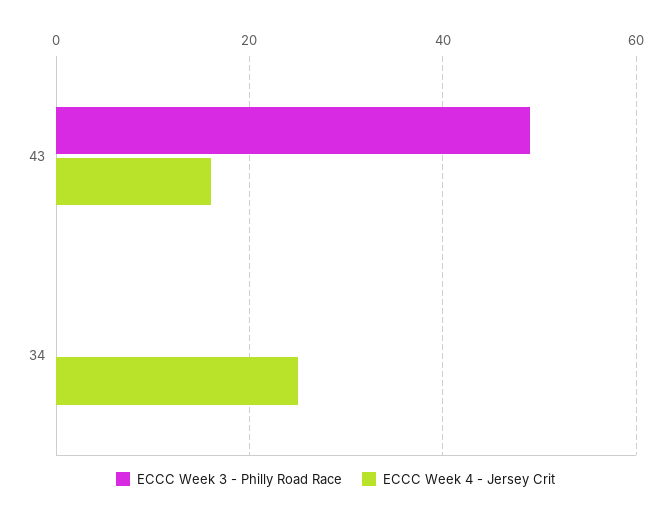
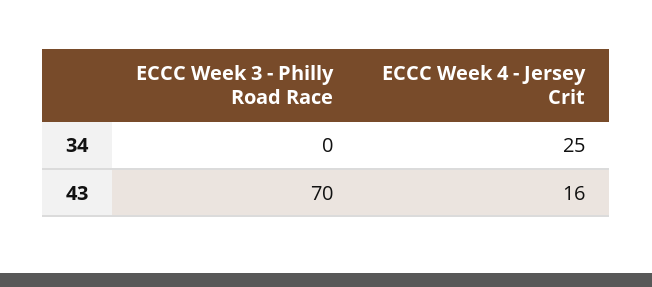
  {
    "ECCC Week 3 - Philly Road Race": {
-     "43": 50,
+     "43": 70,
      "34": 0
    },
    "ECCC Week 4 - Jersey Crit": {
      "43": 16,
      "34": 25
    }
  }

